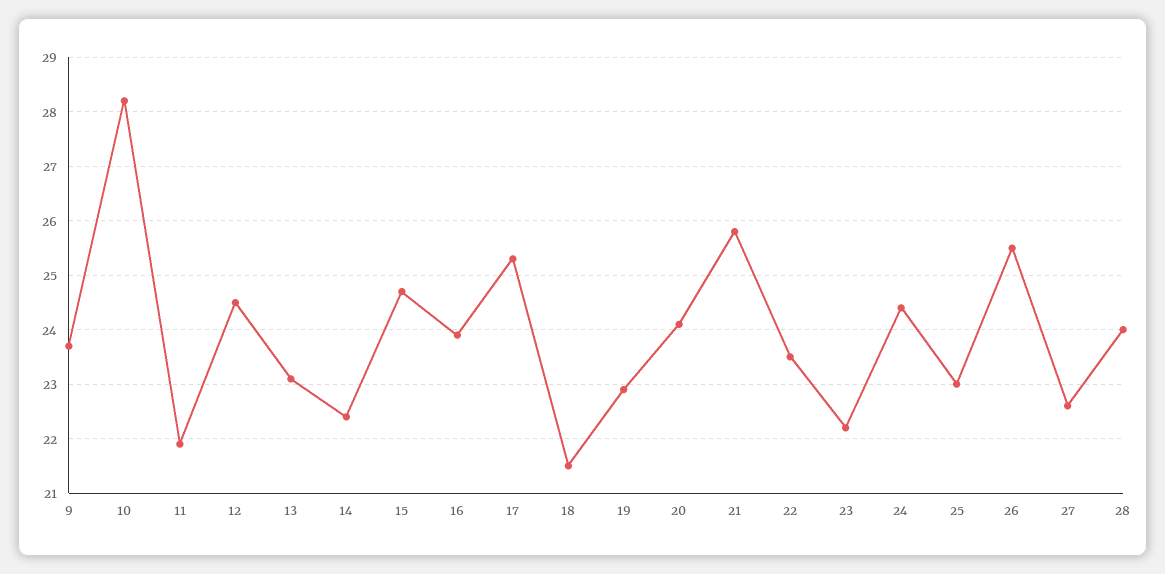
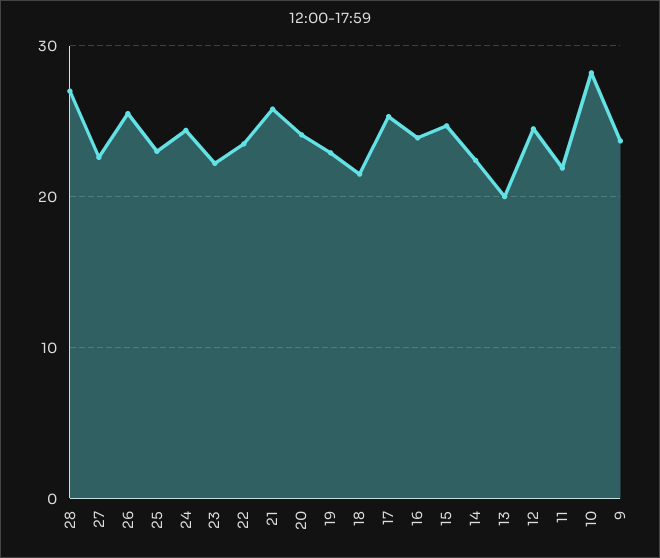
  {
    "9": 23.5,
    "10": 28,
    "11": 22,
    "12": 24.5,
-   "13": 23,
+   "13": 20,
    "14": 22.5,
    "15": 24.5,
    "16": 24,
    "17": 25.5,
    "18": 21.5,
    "19": 23,
    "20": 24,
    "21": 26,
    "22": 23.5,
    "23": 22,
    "24": 24.5,
    "25": 23,
    "26": 25.5,
    "27": 22.5,
-   "28": 24
+   "28": 27
  }

